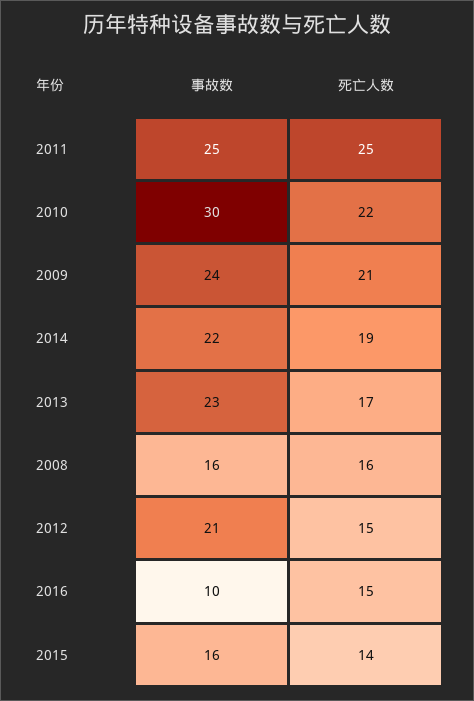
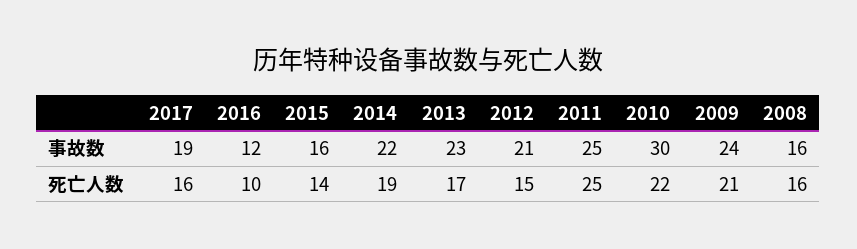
  {
    "事故数": {
      "2011": 25,
      "2010": 30,
      "2009": 24,
      "2014": 22,
      "2013": 23,
      "2008": 16,
      "2012": 21,
-     "2016": 10,
+     "2016": 12,
-     "2015": 16
+     "2015": 16,
+     "2017": 19
    },
    "死亡人数": {
      "2011": 25,
      "2010": 22,
      "2009": 21,
      "2014": 19,
      "2013": 17,
      "2008": 16,
      "2012": 15,
-     "2016": 15,
+     "2016": 10,
-     "2015": 14
+     "2015": 14,
+     "2017": 16
    }
  }

